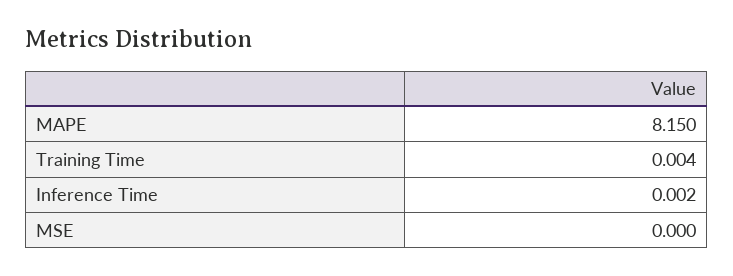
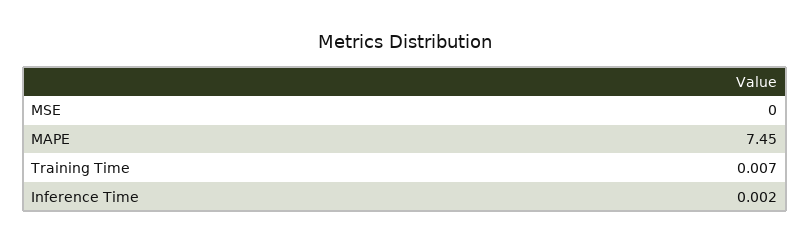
  {
-   "MAPE": 8.15,
+   "MAPE": 7.45,
-   "Training Time": 0.004,
+   "Training Time": 0.007,
    "Inference Time": 0.002,
    "MSE": 0
  }

